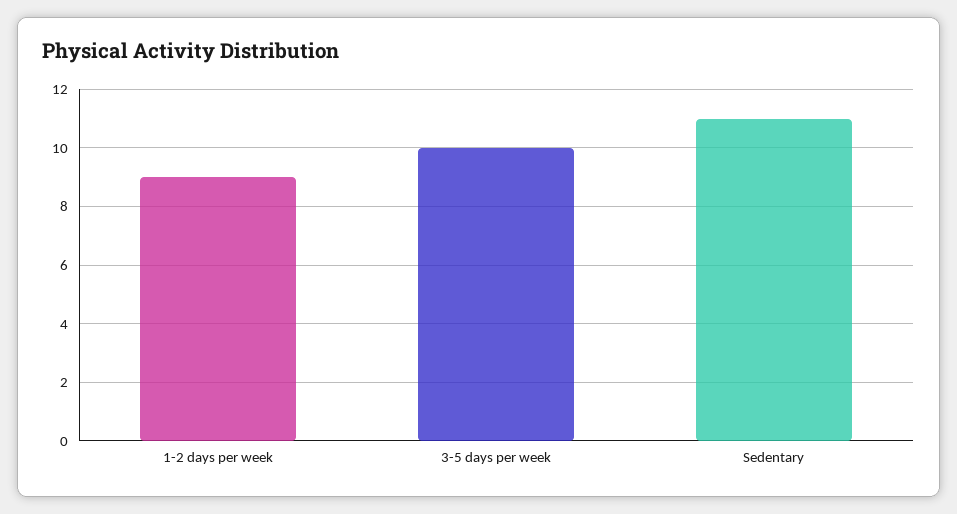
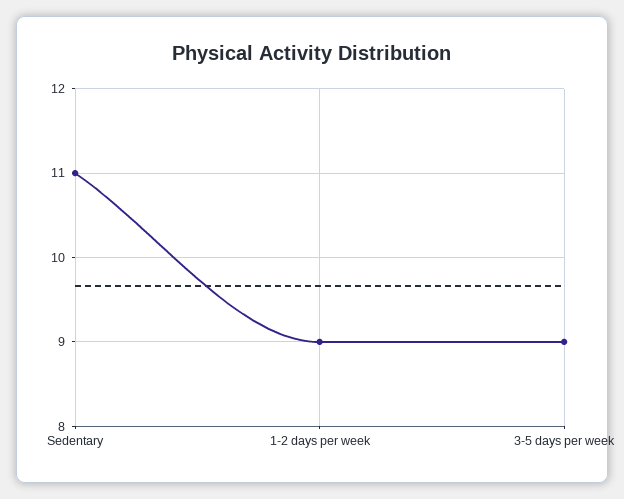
  {
    "1-2 days per week": 9,
-   "3-5 days per week": 10,
+   "3-5 days per week": 9,
    "Sedentary": 11
  }

